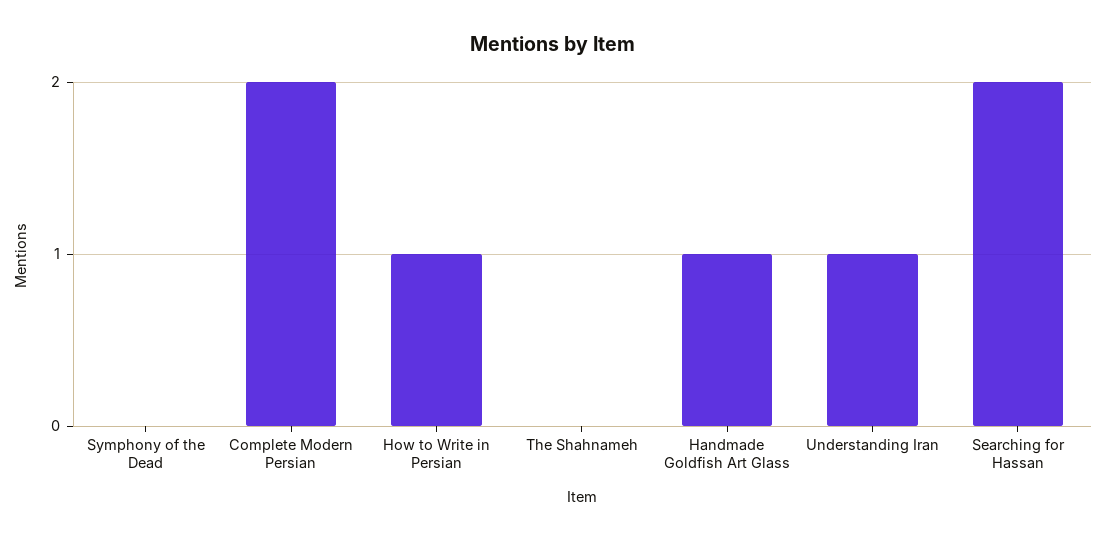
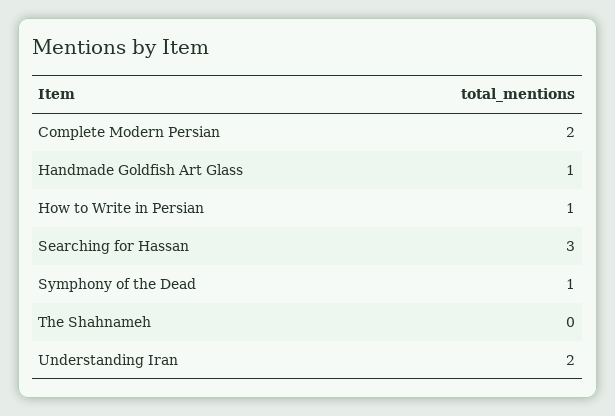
  {
-   "Symphony of the Dead": 0,
+   "Symphony of the Dead": 1,
    "Complete Modern Persian": 2,
    "How to Write in Persian": 1,
    "The Shahnameh": 0,
    "Handmade Goldfish Art Glass": 1,
-   "Understanding Iran": 1,
+   "Understanding Iran": 2,
-   "Searching for Hassan": 2
+   "Searching for Hassan": 3
  }

